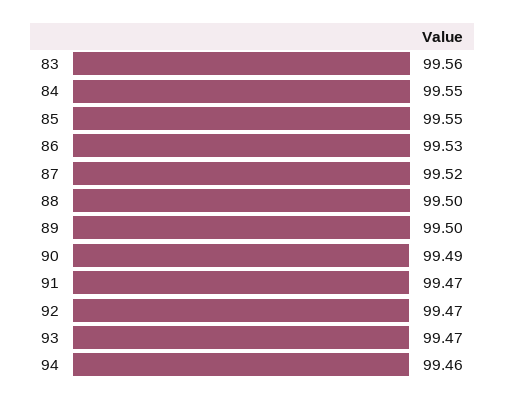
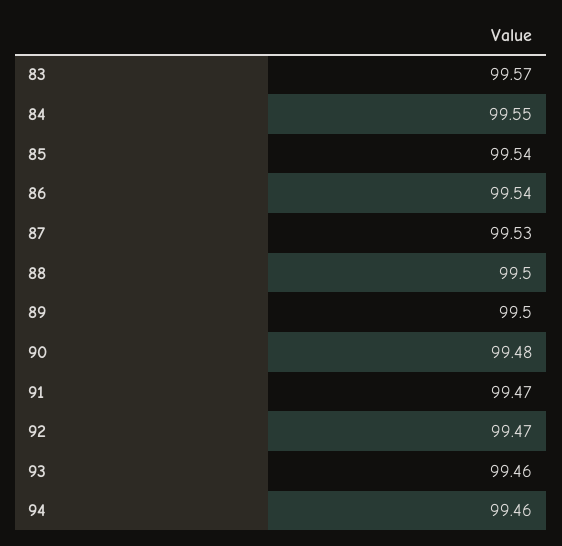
  {
-   "83": 99.56,
+   "83": 99.57,
    "84": 99.55,
-   "85": 99.55,
+   "85": 99.54,
-   "86": 99.53,
+   "86": 99.54,
-   "87": 99.52,
+   "87": 99.53,
    "88": 99.5,
    "89": 99.5,
-   "90": 99.49,
+   "90": 99.48,
    "91": 99.47,
    "92": 99.47,
-   "93": 99.47,
+   "93": 99.46,
    "94": 99.46
  }

